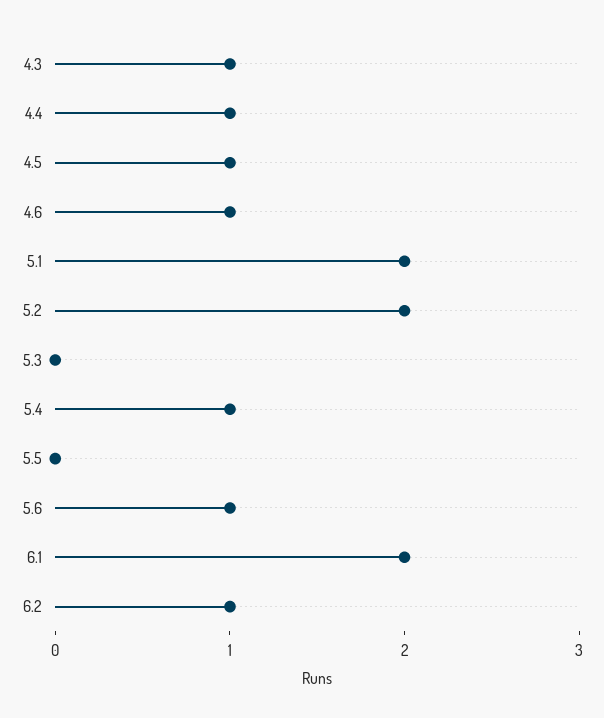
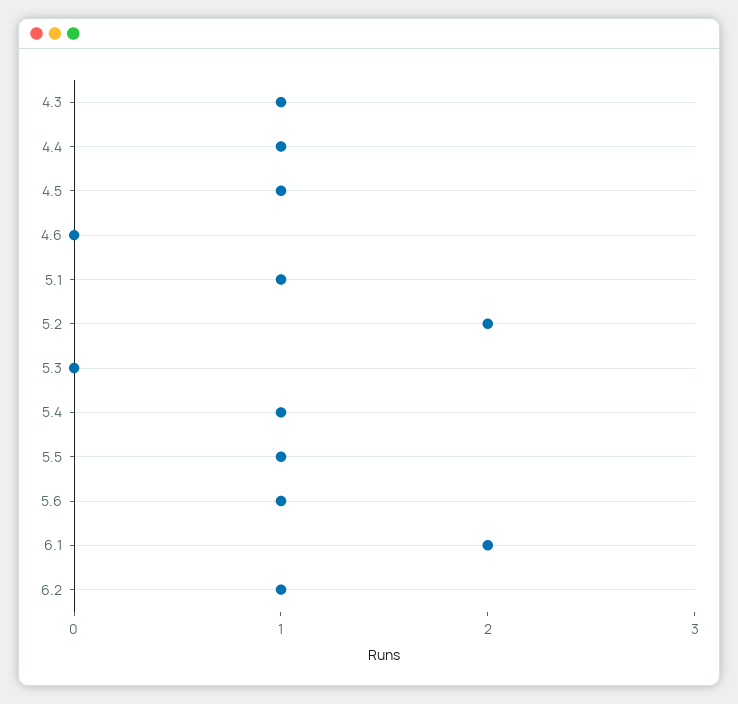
  {
    "4.3": 1,
    "4.4": 1,
    "4.5": 1,
-   "4.6": 1,
+   "4.6": 0,
-   "5.1": 2,
+   "5.1": 1,
    "5.2": 2,
    "5.3": 0,
    "5.4": 1,
-   "5.5": 0,
+   "5.5": 1,
    "5.6": 1,
    "6.1": 2,
    "6.2": 1
  }

